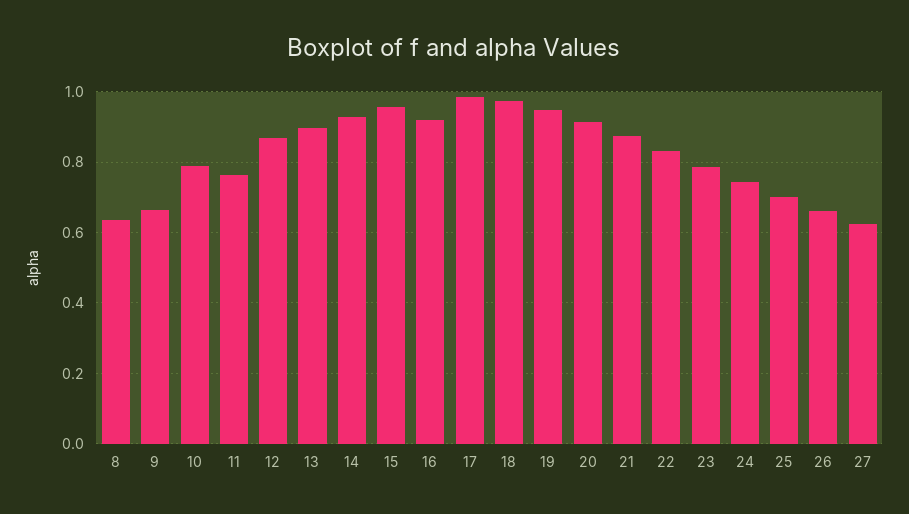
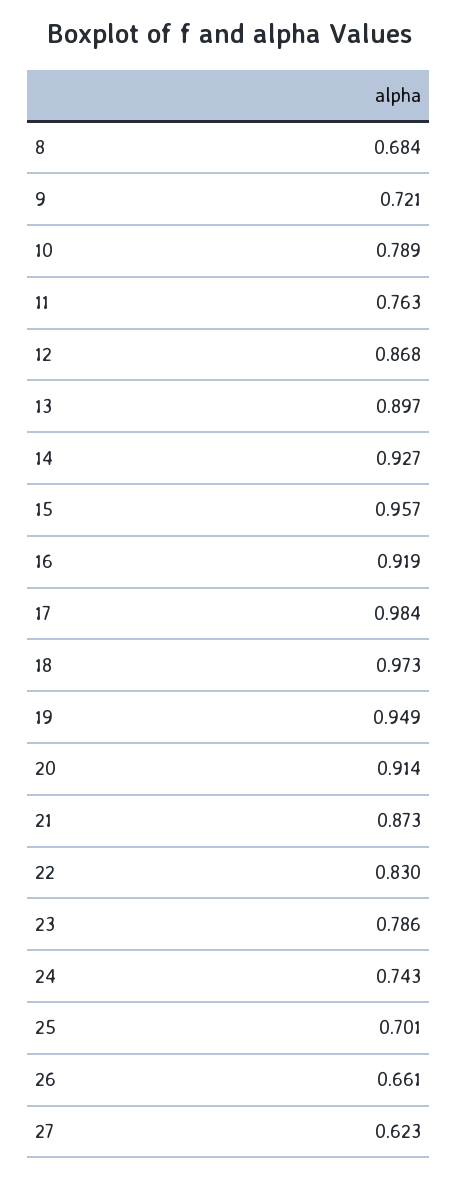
  {
-   "8": 0.64,
+   "8": 0.684,
-   "9": 0.66,
+   "9": 0.721,
    "10": 0.789,
    "11": 0.763,
    "12": 0.868,
    "13": 0.897,
    "14": 0.927,
    "15": 0.957,
    "16": 0.919,
    "17": 0.984,
    "18": 0.973,
    "19": 0.949,
    "20": 0.914,
    "21": 0.873,
    "22": 0.83,
    "23": 0.786,
    "24": 0.743,
    "25": 0.701,
    "26": 0.661,
    "27": 0.623
  }

